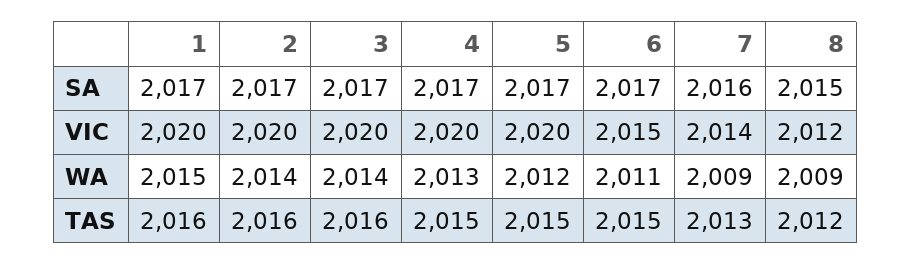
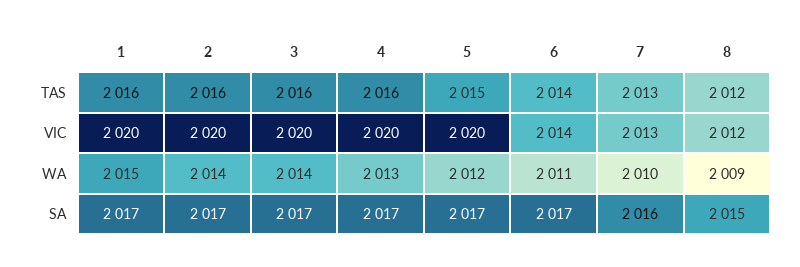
  {
    "1": {
      "SA": 2017,
      "VIC": 2020,
      "WA": 2015,
      "TAS": 2016
    },
    "2": {
      "SA": 2017,
      "VIC": 2020,
      "WA": 2014,
      "TAS": 2016
    },
    "3": {
      "SA": 2017,
      "VIC": 2020,
      "WA": 2014,
      "TAS": 2016
    },
    "4": {
      "SA": 2017,
      "VIC": 2020,
      "WA": 2013,
-     "TAS": 2015
+     "TAS": 2016
    },
    "5": {
      "SA": 2017,
      "VIC": 2020,
      "WA": 2012,
      "TAS": 2015
    },
    "6": {
      "SA": 2017,
-     "VIC": 2015,
+     "VIC": 2014,
      "WA": 2011,
-     "TAS": 2015
+     "TAS": 2014
    },
    "7": {
      "SA": 2016,
-     "VIC": 2014,
+     "VIC": 2013,
-     "WA": 2009,
+     "WA": 2010,
      "TAS": 2013
    },
    "8": {
      "SA": 2015,
      "VIC": 2012,
      "WA": 2009,
      "TAS": 2012
    }
  }

